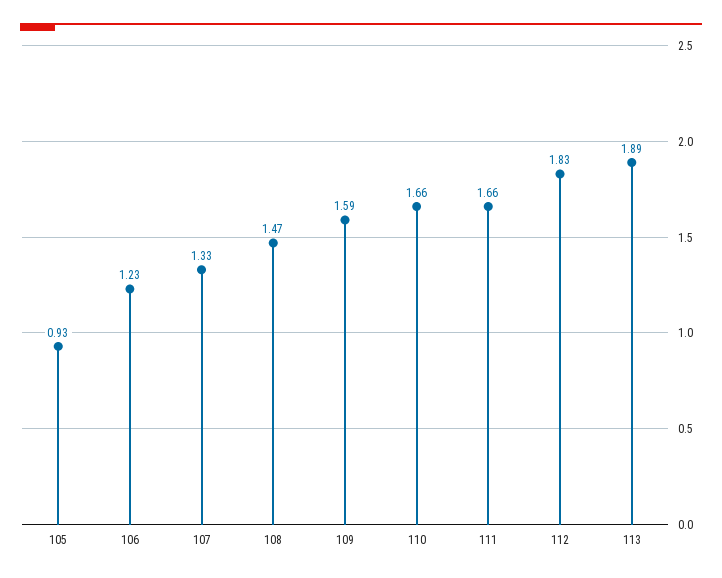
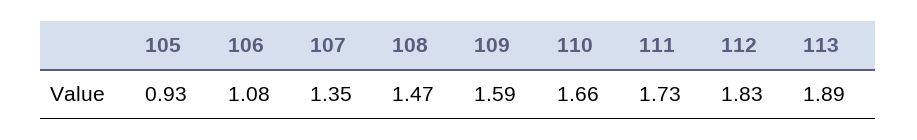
  {
    "105": 0.93,
-   "106": 1.23,
+   "106": 1.08,
-   "107": 1.33,
+   "107": 1.35,
    "108": 1.47,
    "109": 1.59,
    "110": 1.66,
-   "111": 1.66,
+   "111": 1.73,
    "112": 1.83,
    "113": 1.89
  }

